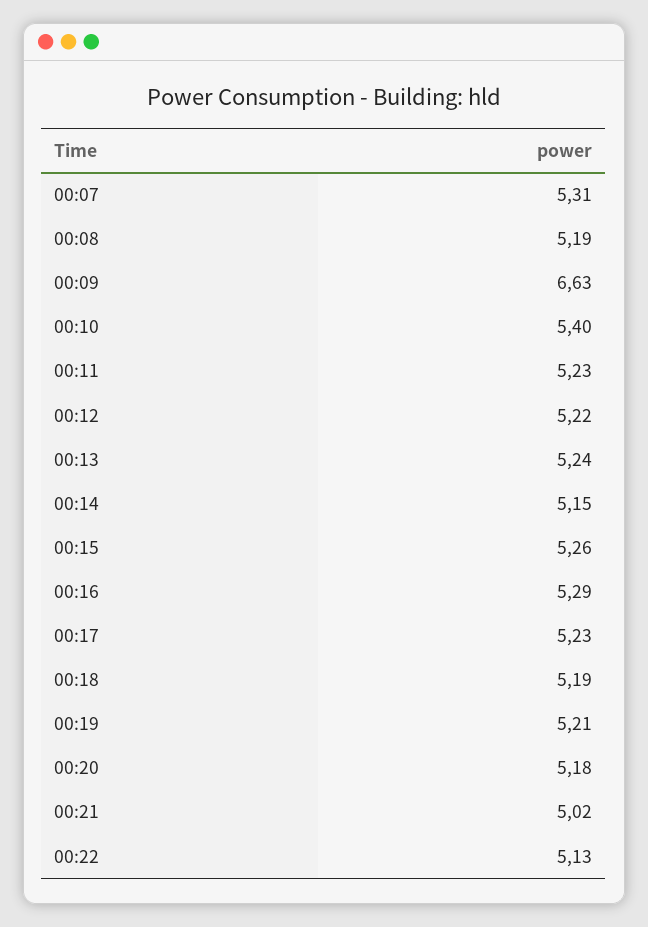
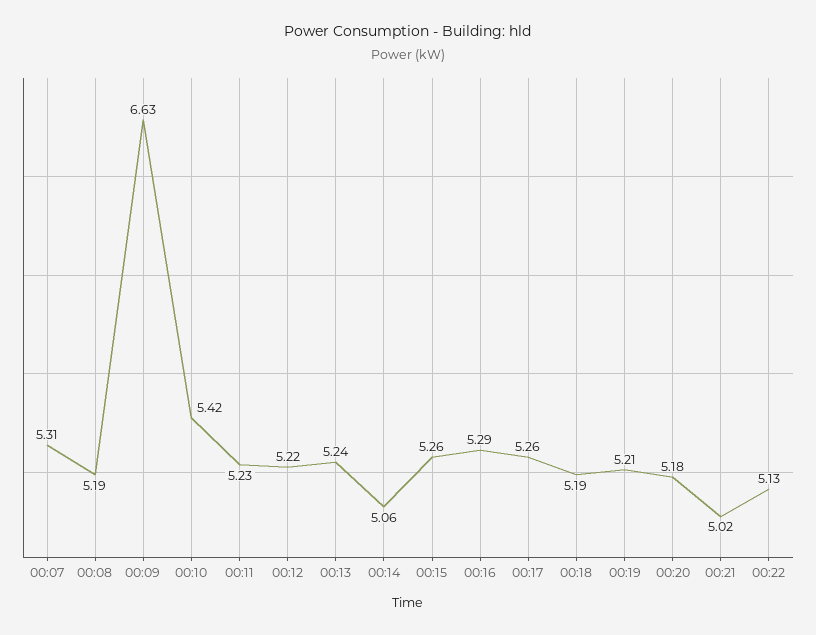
  {
    "00:07": 5.31,
    "00:08": 5.19,
    "00:09": 6.63,
-   "00:10": 5.4,
+   "00:10": 5.42,
    "00:11": 5.23,
    "00:12": 5.22,
    "00:13": 5.24,
-   "00:14": 5.15,
+   "00:14": 5.06,
    "00:15": 5.26,
    "00:16": 5.29,
-   "00:17": 5.23,
+   "00:17": 5.26,
    "00:18": 5.19,
    "00:19": 5.21,
    "00:20": 5.18,
    "00:21": 5.02,
    "00:22": 5.13
  }

